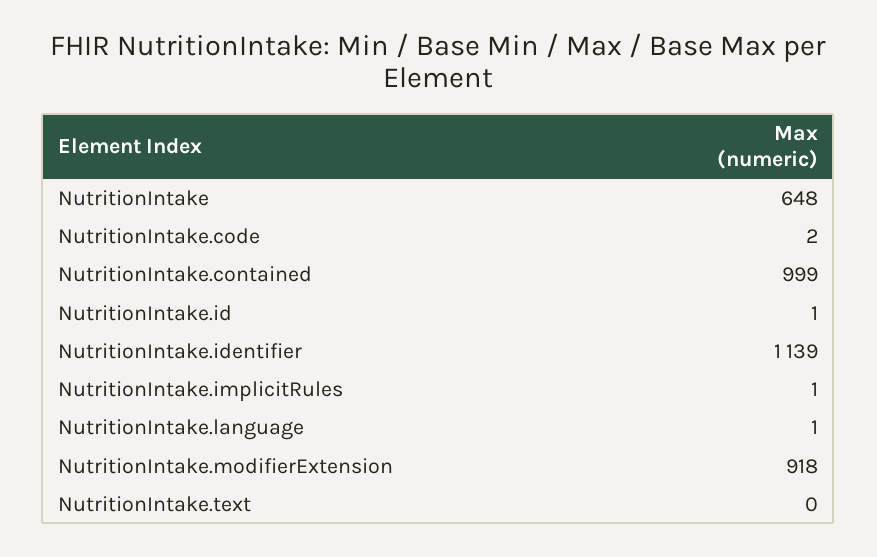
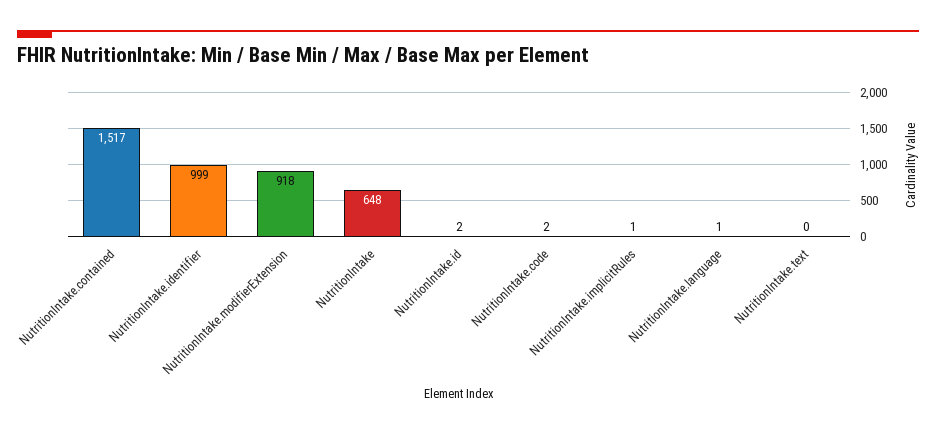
  {
    "NutritionIntake": 648,
    "NutritionIntake.code": 2,
-   "NutritionIntake.contained": 999,
+   "NutritionIntake.contained": 1517,
-   "NutritionIntake.id": 1,
+   "NutritionIntake.id": 2,
-   "NutritionIntake.identifier": 1139,
+   "NutritionIntake.identifier": 999,
    "NutritionIntake.implicitRules": 1,
    "NutritionIntake.language": 1,
    "NutritionIntake.modifierExtension": 918,
    "NutritionIntake.text": 0
  }

